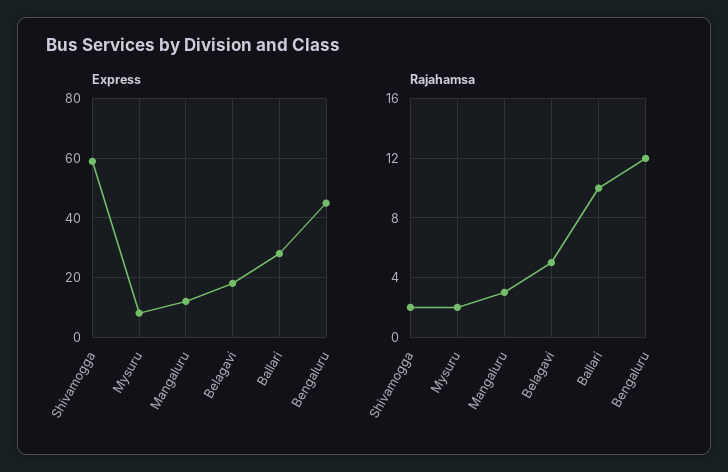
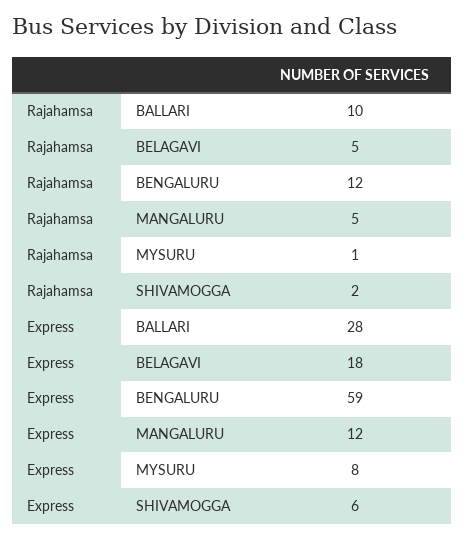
  {
    "Express": {
-     "Shivamogga": 60,
+     "Shivamogga": 6,
      "Mysuru": 8,
      "Mangaluru": 12,
      "Belagavi": 18,
      "Ballari": 28,
-     "Bengaluru": 45
+     "Bengaluru": 59
    },
    "Rajahamsa": {
      "Shivamogga": 2,
-     "Mysuru": 2,
+     "Mysuru": 1,
-     "Mangaluru": 3,
+     "Mangaluru": 5,
      "Belagavi": 5,
      "Ballari": 10,
      "Bengaluru": 12
    }
  }

